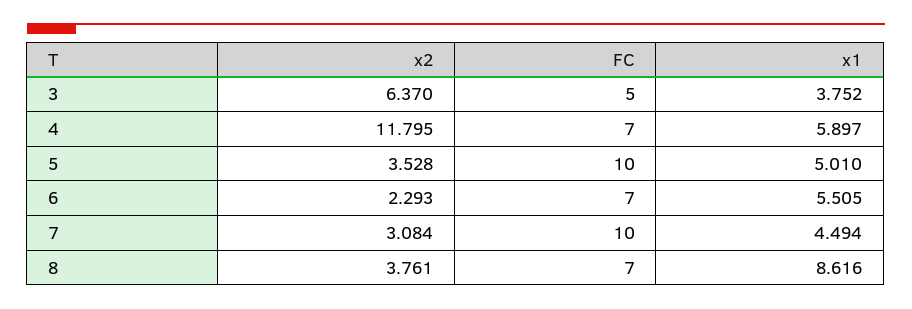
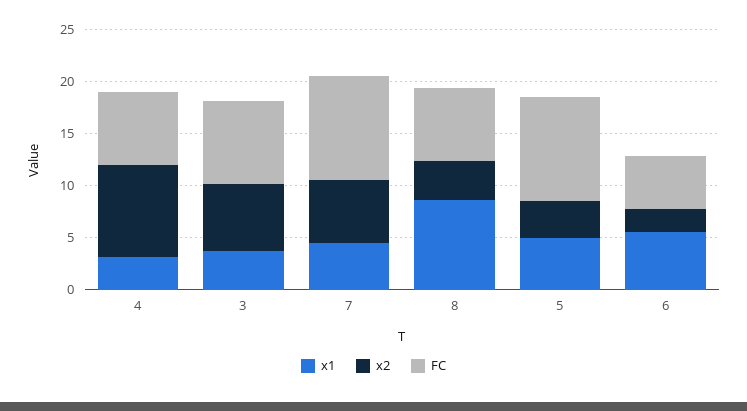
  {
    "x2": {
      "3": 6.37,
-     "4": 11.795,
+     "4": 9,
      "5": 3.528,
      "6": 2.293,
-     "7": 3.084,
+     "7": 6,
      "8": 3.761
    },
    "FC": {
-     "3": 5,
+     "3": 8,
      "4": 7,
      "5": 10,
-     "6": 7,
+     "6": 5,
      "7": 10,
      "8": 7
    },
    "x1": {
      "3": 3.752,
-     "4": 5.897,
+     "4": 3,
      "5": 5.01,
      "6": 5.505,
      "7": 4.494,
      "8": 8.616
    }
  }

